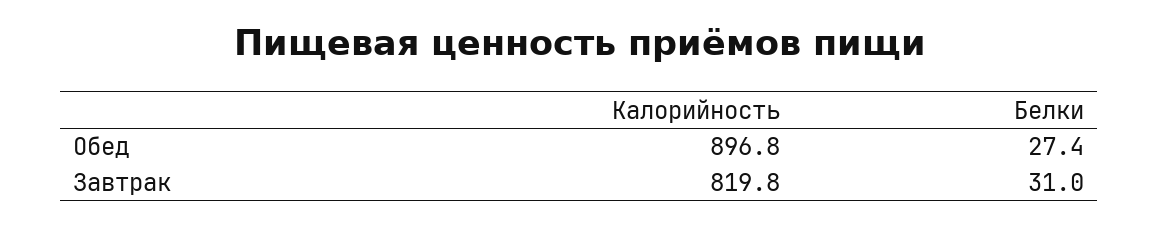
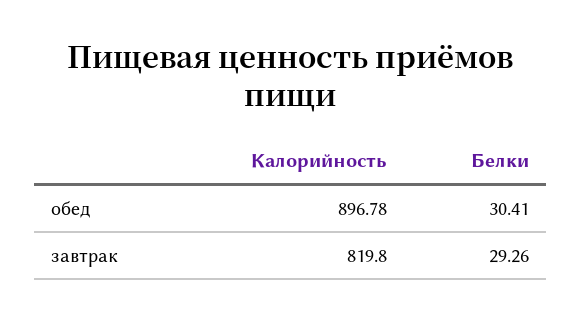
  {
    "Калорийность": {
      "Обед": 896.78,
      "Завтрак": 819.8
    },
    "Белки": {
-     "Обед": 27.4,
+     "Обед": 30.41,
-     "Завтрак": 31
+     "Завтрак": 29.26
    }
  }

